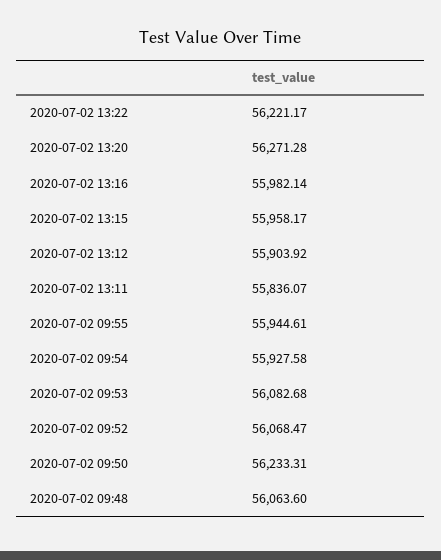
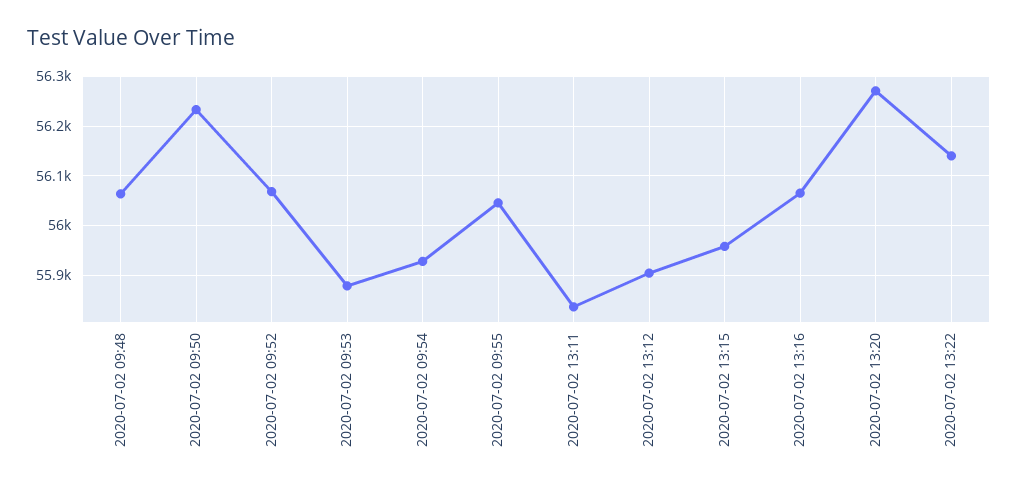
  {
-   "2020-07-02 13:22": 56221.17,
+   "2020-07-02 13:22": 56140,
    "2020-07-02 13:20": 56271.28,
-   "2020-07-02 13:16": 55982.14,
+   "2020-07-02 13:16": 56060,
    "2020-07-02 13:15": 55958.17,
    "2020-07-02 13:12": 55903.92,
    "2020-07-02 13:11": 55836.07,
-   "2020-07-02 09:55": 55944.61,
+   "2020-07-02 09:55": 56040,
    "2020-07-02 09:54": 55927.58,
-   "2020-07-02 09:53": 56082.68,
+   "2020-07-02 09:53": 55880,
    "2020-07-02 09:52": 56068.47,
    "2020-07-02 09:50": 56233.31,
    "2020-07-02 09:48": 56063.6
  }

